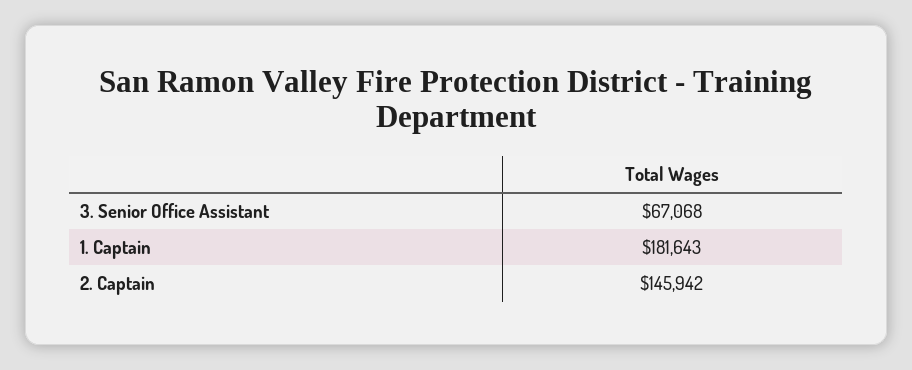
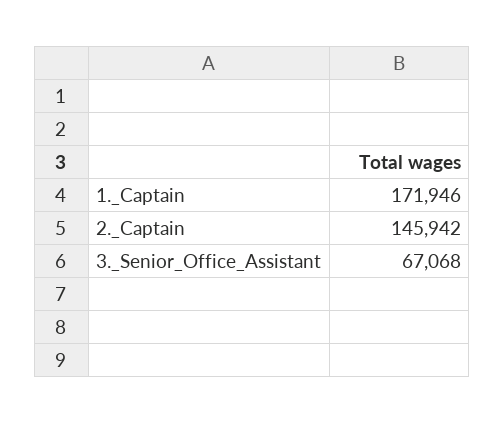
  {
    "3. Senior Office Assistant": 67068,
-   "1. Captain": 181643,
+   "1. Captain": 171946,
    "2. Captain": 145942
  }

